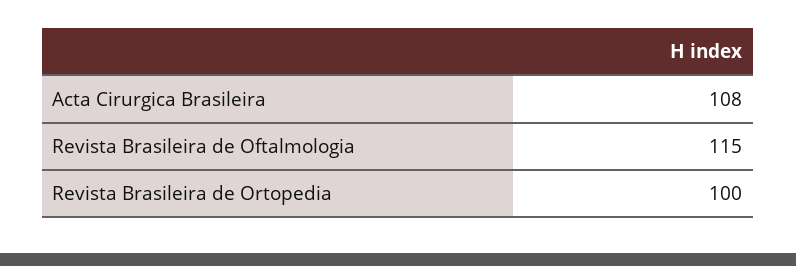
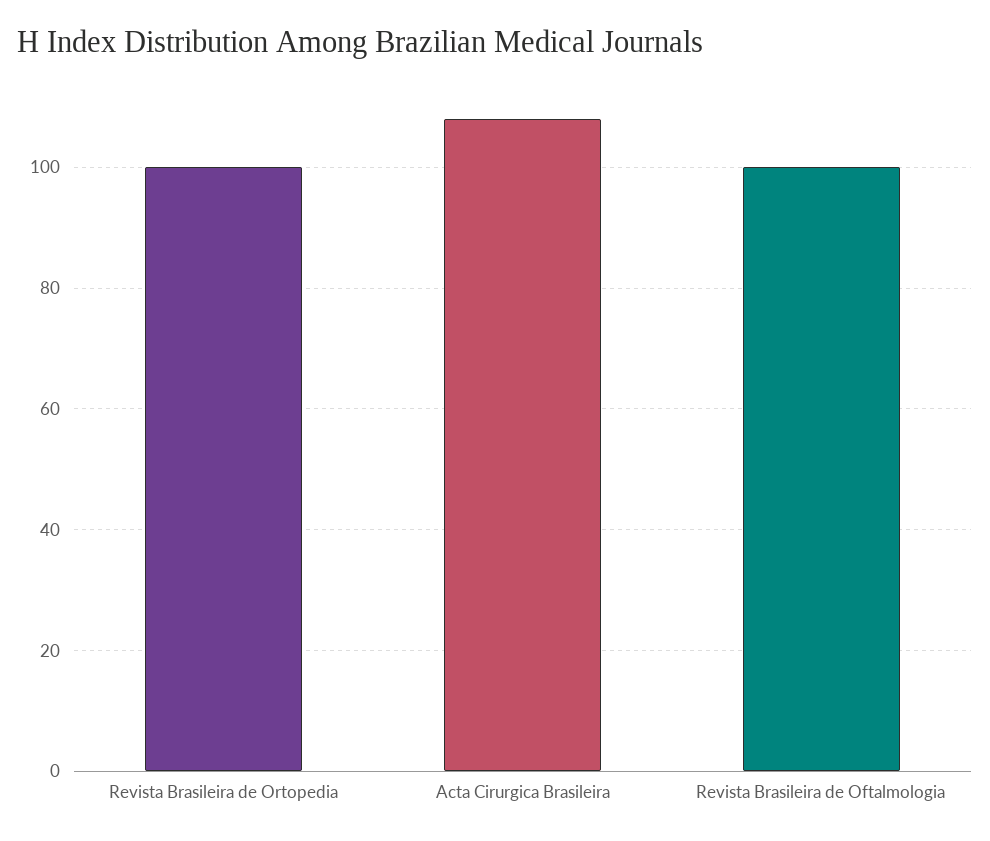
  {
    "Acta Cirurgica Brasileira": 108,
-   "Revista Brasileira de Oftalmologia": 115,
+   "Revista Brasileira de Oftalmologia": 100,
    "Revista Brasileira de Ortopedia": 100
  }

